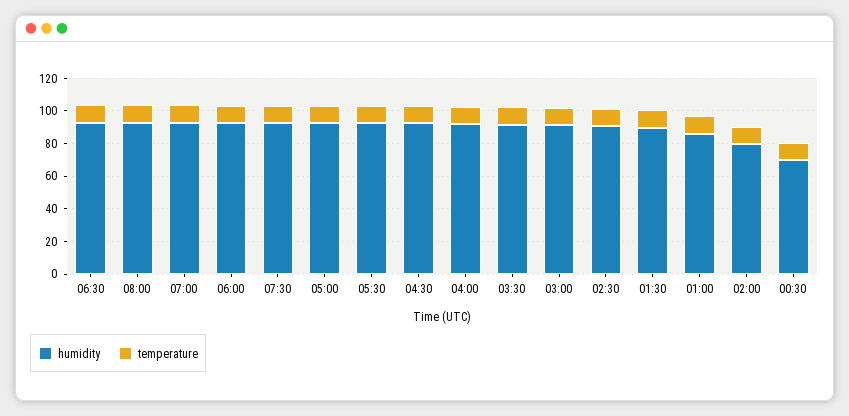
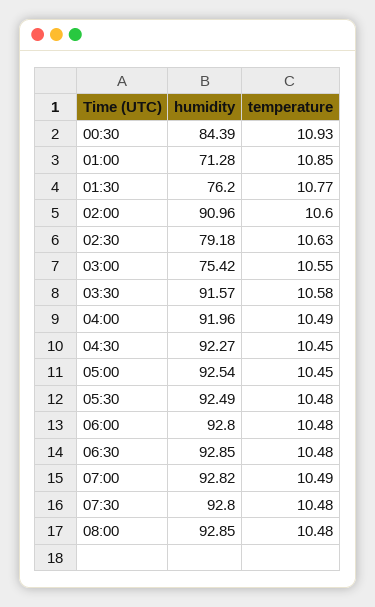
  {
    "humidity": {
      "06:30": 92.85,
      "08:00": 92.85,
      "07:00": 92.82,
      "06:00": 92.8,
      "07:30": 92.8,
      "05:00": 92.54,
      "05:30": 92.49,
      "04:30": 92.27,
      "04:00": 91.96,
      "03:30": 91.57,
-     "03:00": 90,
+     "03:00": 75.42,
-     "02:30": 90,
+     "02:30": 79.18,
-     "01:30": 90,
+     "01:30": 76.2,
-     "01:00": 85,
+     "01:00": 71.28,
-     "02:00": 80,
+     "02:00": 90.96,
-     "00:30": 70
+     "00:30": 84.39
    },
    "temperature": {
      "06:30": 10.48,
      "08:00": 10.48,
      "07:00": 10.49,
      "06:00": 10.48,
      "07:30": 10.48,
      "05:00": 10.45,
      "05:30": 10.48,
      "04:30": 10.45,
      "04:00": 10.49,
      "03:30": 10.58,
      "03:00": 10.55,
      "02:30": 10.63,
      "01:30": 10.77,
      "01:00": 10.85,
      "02:00": 10.6,
      "00:30": 10.93
    }
  }

